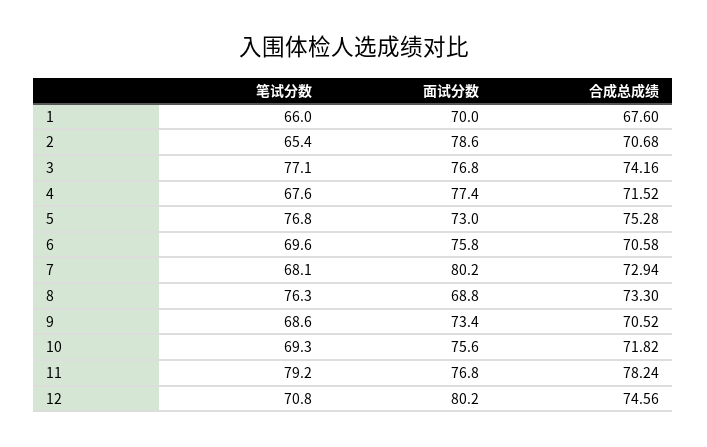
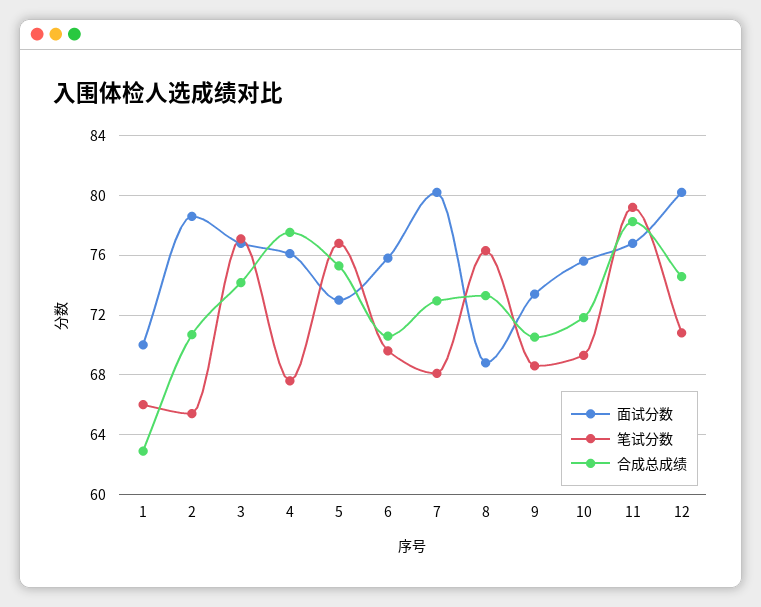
  {
    "笔试分数": {
      "1": 66,
      "2": 65.4,
      "3": 77.1,
      "4": 67.6,
      "5": 76.8,
      "6": 69.6,
      "7": 68.1,
      "8": 76.3,
      "9": 68.6,
      "10": 69.3,
      "11": 79.2,
      "12": 70.8
    },
    "面试分数": {
      "1": 70,
      "2": 78.6,
      "3": 76.8,
-     "4": 77.4,
+     "4": 76,
      "5": 73,
      "6": 75.8,
      "7": 80.2,
      "8": 68.8,
      "9": 73.4,
      "10": 75.6,
      "11": 76.8,
      "12": 80.2
    },
    "合成总成绩": {
-     "1": 67.6,
+     "1": 63,
      "2": 70.68,
      "3": 74.16,
-     "4": 71.52,
+     "4": 77.5,
      "5": 75.28,
      "6": 70.58,
      "7": 72.94,
      "8": 73.3,
      "9": 70.52,
      "10": 71.82,
      "11": 78.24,
      "12": 74.56
    }
  }

